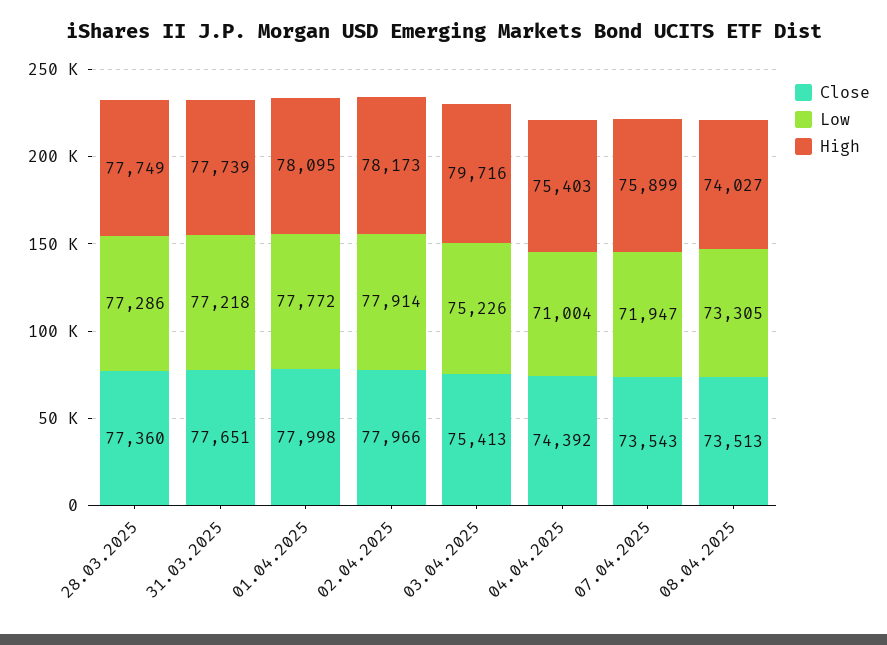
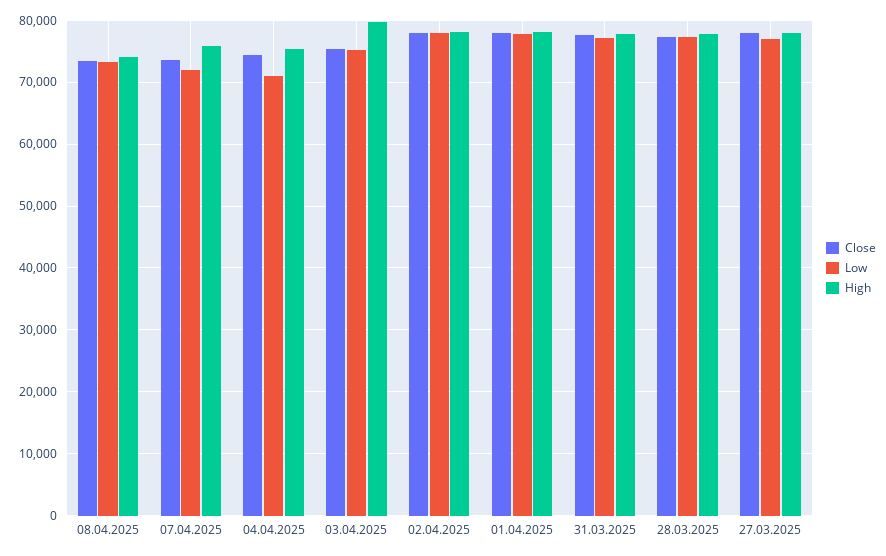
  {
    "Close": {
      "28.03.2025": 77360,
      "31.03.2025": 77651,
      "01.04.2025": 77998,
      "02.04.2025": 77966,
      "03.04.2025": 75413,
      "04.04.2025": 74392,
      "07.04.2025": 73543,
-     "08.04.2025": 73513
+     "08.04.2025": 73513,
+     "27.03.2025": 78000
    },
    "Low": {
      "28.03.2025": 77286,
      "31.03.2025": 77218,
      "01.04.2025": 77772,
      "02.04.2025": 77914,
      "03.04.2025": 75226,
      "04.04.2025": 71004,
      "07.04.2025": 71947,
-     "08.04.2025": 73305
+     "08.04.2025": 73305,
+     "27.03.2025": 77000
    },
    "High": {
      "28.03.2025": 77749,
      "31.03.2025": 77739,
      "01.04.2025": 78095,
      "02.04.2025": 78173,
      "03.04.2025": 79716,
      "04.04.2025": 75403,
      "07.04.2025": 75899,
-     "08.04.2025": 74027
+     "08.04.2025": 74027,
+     "27.03.2025": 78000
    }
  }

